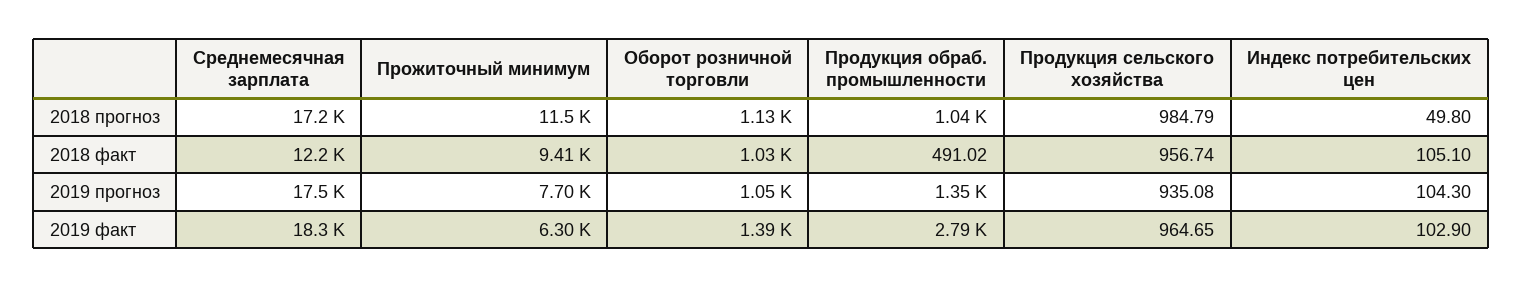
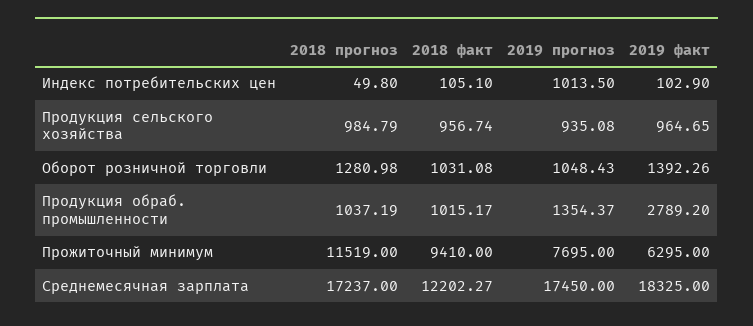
  {
    "Среднемесячная зарплата": {
      "2018 прогноз": 17237,
      "2018 факт": 12202.27,
      "2019 прогноз": 17450,
      "2019 факт": 18325
    },
    "Прожиточный минимум": {
      "2018 прогноз": 11519,
      "2018 факт": 9410,
      "2019 прогноз": 7695,
      "2019 факт": 6295
    },
    "Оборот розничной торговли": {
-     "2018 прогноз": 1130,
+     "2018 прогноз": 1280.98,
      "2018 факт": 1031.08,
      "2019 прогноз": 1048.43,
      "2019 факт": 1392.26
    },
    "Продукция обраб. промышленности": {
      "2018 прогноз": 1037.19,
-     "2018 факт": 491.02,
+     "2018 факт": 1015.17,
      "2019 прогноз": 1354.37,
      "2019 факт": 2789.2
    },
    "Продукция сельского хозяйства": {
      "2018 прогноз": 984.79,
      "2018 факт": 956.74,
      "2019 прогноз": 935.08,
      "2019 факт": 964.65
    },
    "Индекс потребительских цен": {
      "2018 прогноз": 49.8,
      "2018 факт": 105.1,
-     "2019 прогноз": 104.3,
+     "2019 прогноз": 1013.5,
      "2019 факт": 102.9
    }
  }

